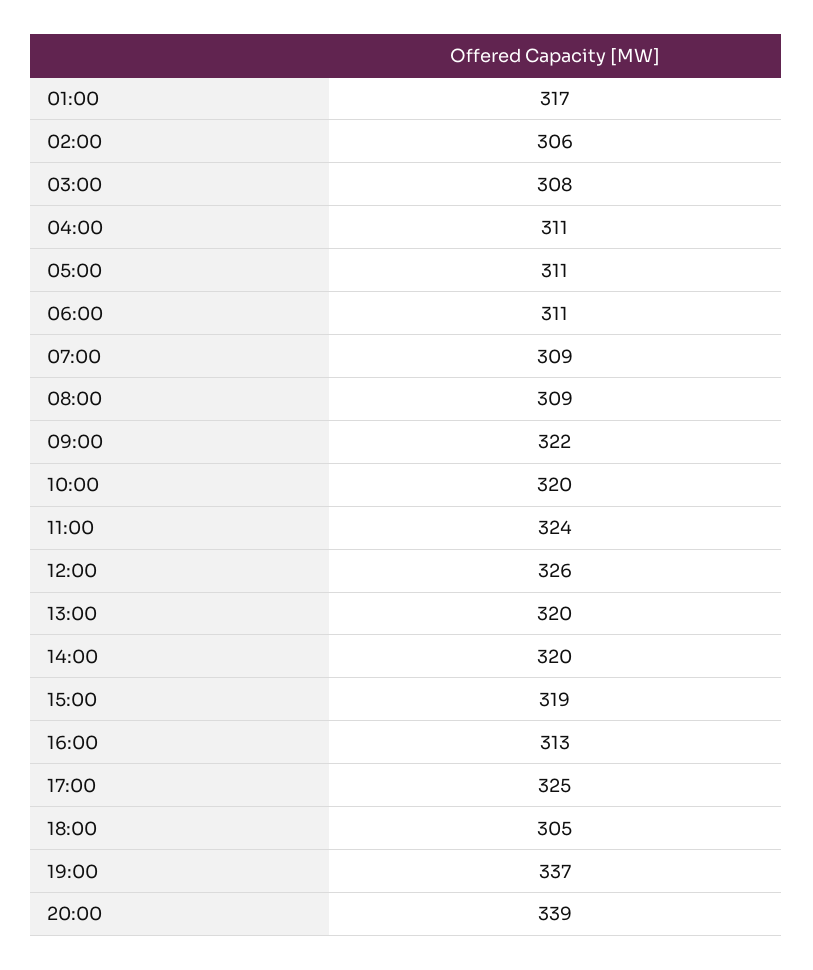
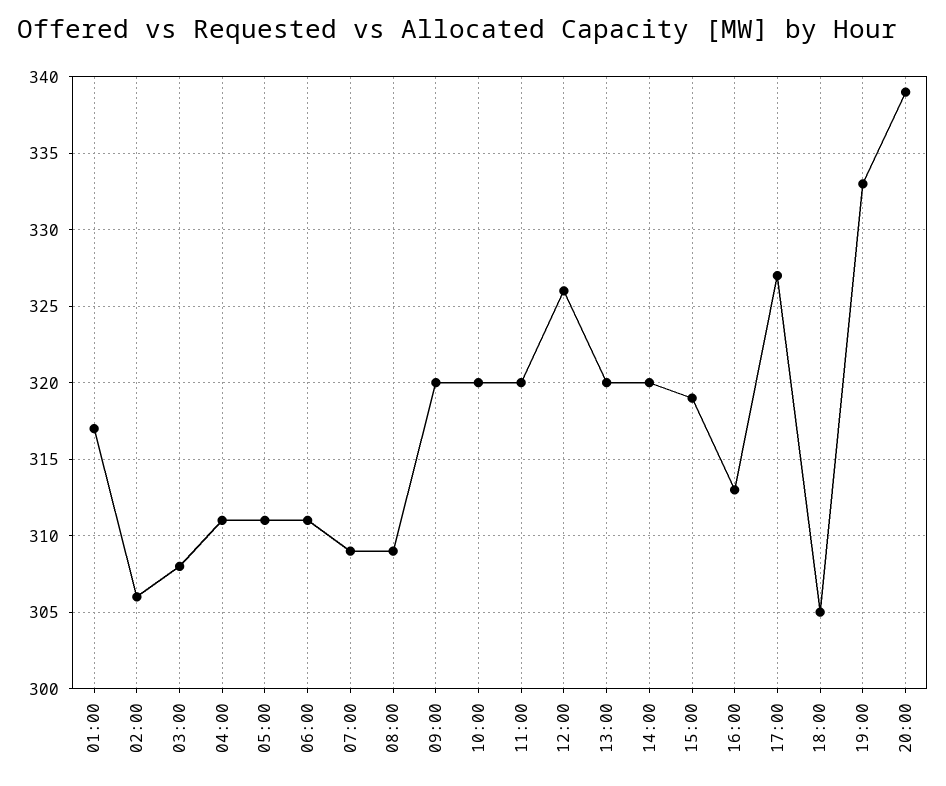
  {
    "01:00": 317,
    "02:00": 306,
    "03:00": 308,
    "04:00": 311,
    "05:00": 311,
    "06:00": 311,
    "07:00": 309,
    "08:00": 309,
-   "09:00": 322,
+   "09:00": 320,
    "10:00": 320,
-   "11:00": 324,
+   "11:00": 320,
    "12:00": 326,
    "13:00": 320,
    "14:00": 320,
    "15:00": 319,
    "16:00": 313,
-   "17:00": 325,
+   "17:00": 327,
    "18:00": 305,
-   "19:00": 337,
+   "19:00": 333,
    "20:00": 339
  }

